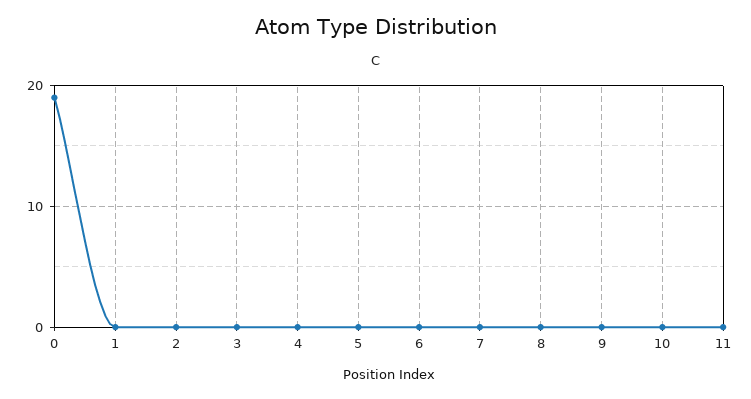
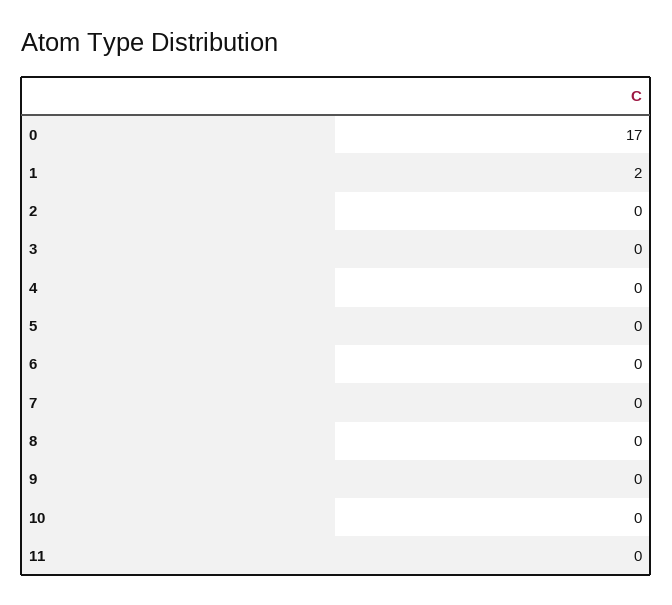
  {
-   "0": 19,
+   "0": 17,
-   "1": 0,
+   "1": 2,
    "2": 0,
    "3": 0,
    "4": 0,
    "5": 0,
    "6": 0,
    "7": 0,
    "8": 0,
    "9": 0,
    "10": 0,
    "11": 0
  }

